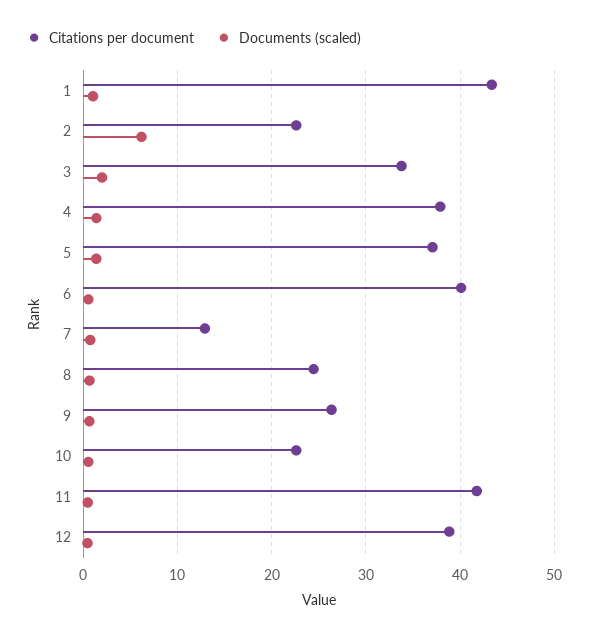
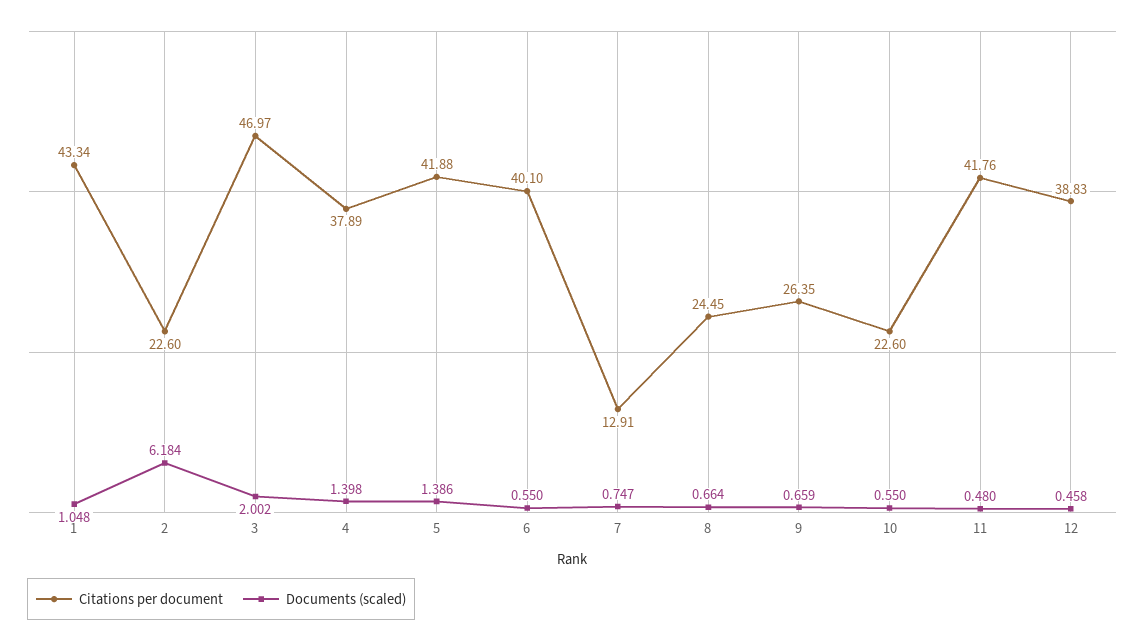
  {
    "Citations per document": {
      "1": 43.34,
      "2": 22.6,
-     "3": 34,
+     "3": 46.97,
      "4": 37.89,
-     "5": 37,
+     "5": 41.88,
      "6": 40.1,
      "7": 12.91,
      "8": 24.45,
      "9": 26.35,
      "10": 22.6,
      "11": 41.76,
      "12": 38.83
    },
    "Documents (scaled)": {
      "1": 1.048,
      "2": 6.184,
      "3": 2.002,
      "4": 1.398,
      "5": 1.386,
      "6": 0.55,
      "7": 0.747,
      "8": 0.664,
      "9": 0.659,
      "10": 0.55,
      "11": 0.48,
      "12": 0.458
    }
  }

